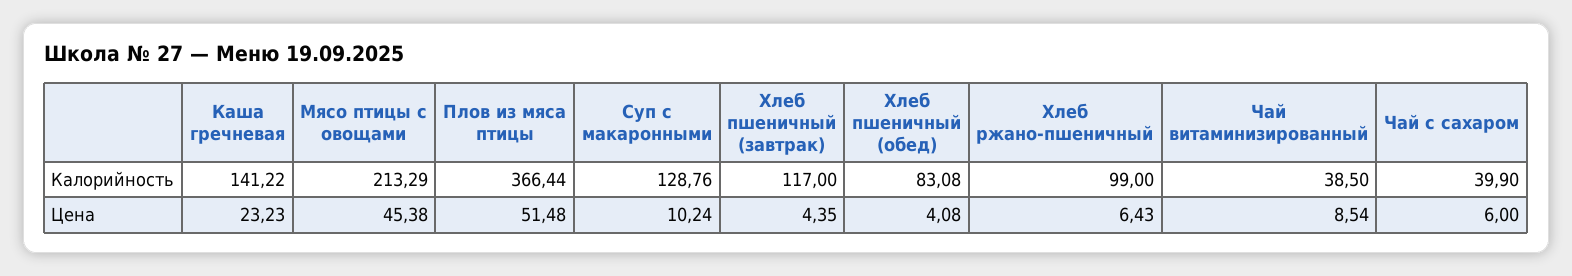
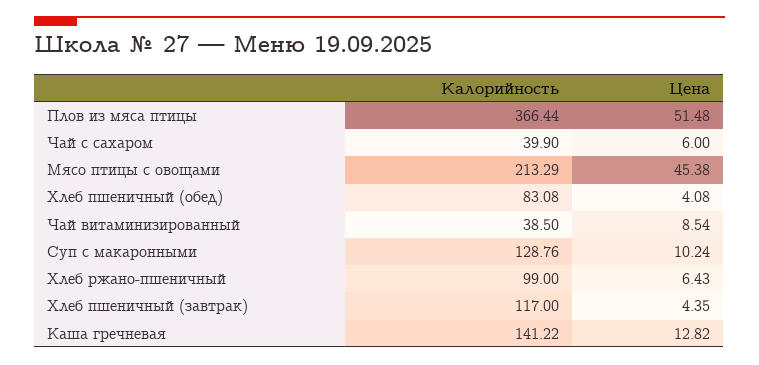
  {
    "Каша гречневая": {
      "Калорийность": 141.22,
-     "Цена": 23.23
+     "Цена": 12.82
    },
    "Мясо птицы с овощами": {
      "Калорийность": 213.29,
      "Цена": 45.38
    },
    "Плов из мяса птицы": {
      "Калорийность": 366.44,
      "Цена": 51.48
    },
    "Суп с макаронными": {
      "Калорийность": 128.76,
      "Цена": 10.24
    },
    "Хлеб пшеничный (завтрак)": {
      "Калорийность": 117,
      "Цена": 4.35
    },
    "Хлеб пшеничный (обед)": {
      "Калорийность": 83.08,
      "Цена": 4.08
    },
    "Хлеб ржано-пшеничный": {
      "Калорийность": 99,
      "Цена": 6.43
    },
    "Чай витаминизированный": {
      "Калорийность": 38.5,
      "Цена": 8.54
    },
    "Чай с сахаром": {
      "Калорийность": 39.9,
      "Цена": 6
    }
  }

